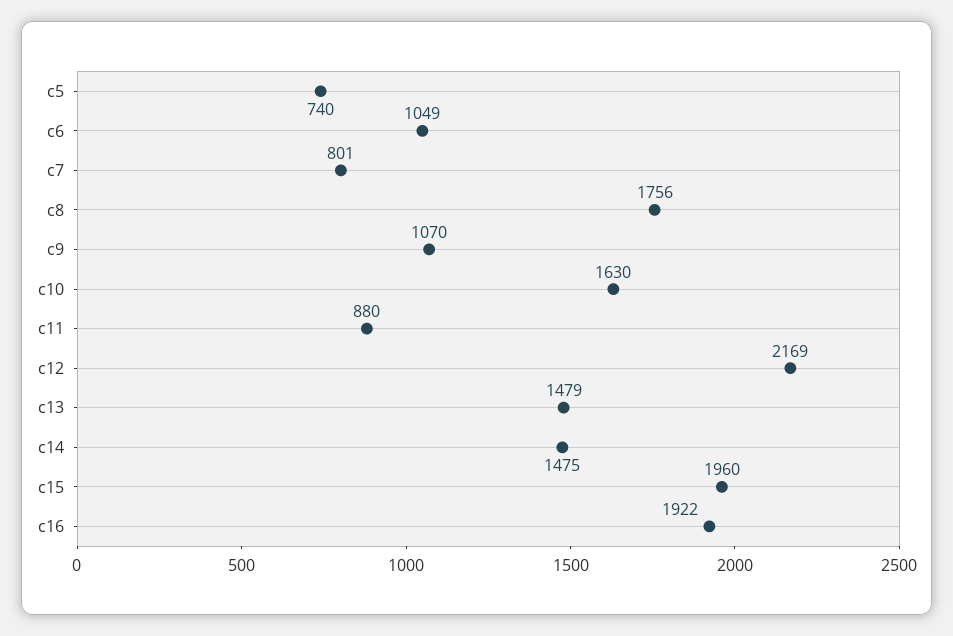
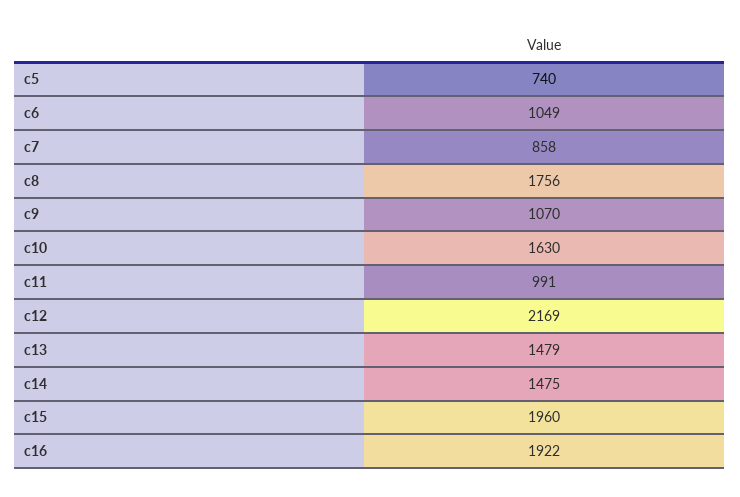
  {
    "c5": 740,
    "c6": 1049,
-   "c7": 801,
+   "c7": 858,
    "c8": 1756,
    "c9": 1070,
    "c10": 1630,
-   "c11": 880,
+   "c11": 991,
    "c12": 2169,
    "c13": 1479,
    "c14": 1475,
    "c15": 1960,
    "c16": 1922
  }

